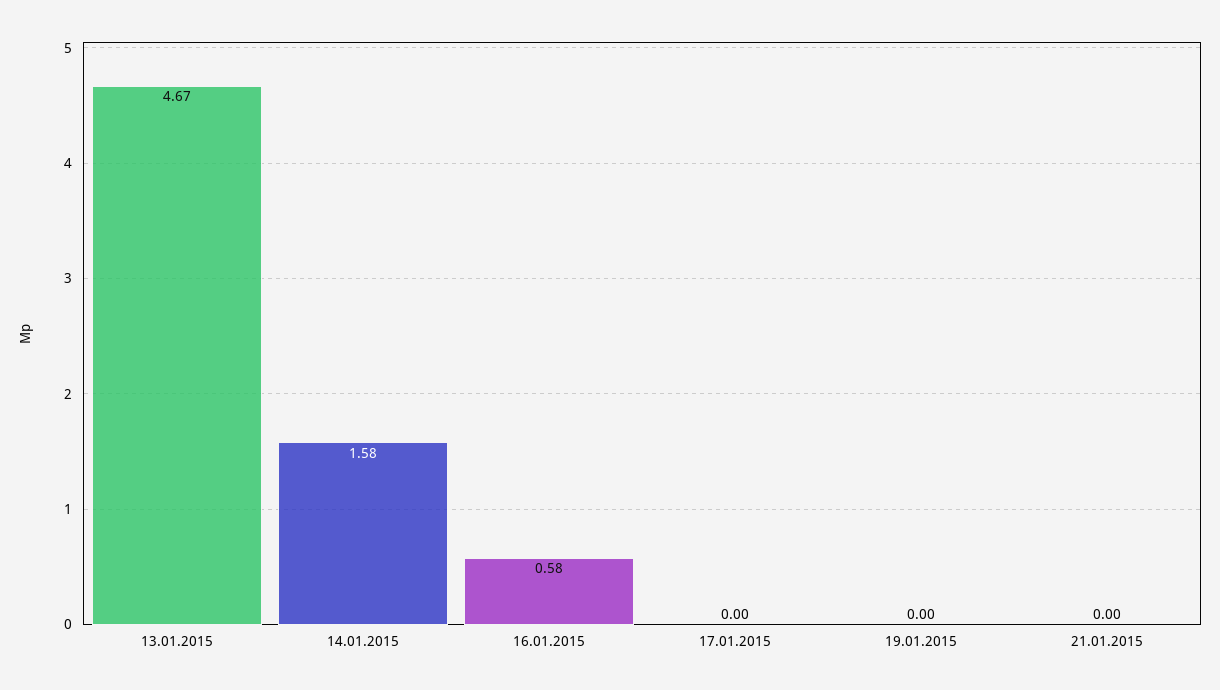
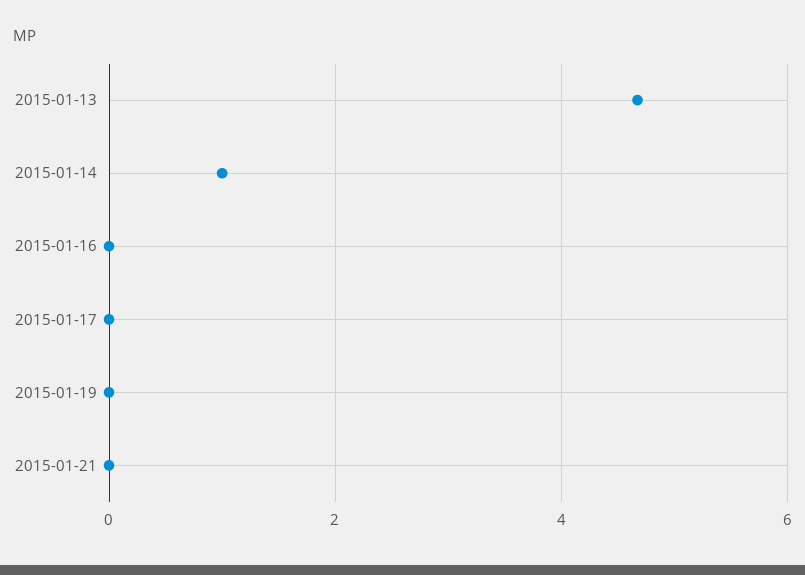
  {
    "13.01.2015": 4.67,
-   "14.01.2015": 1.58,
+   "14.01.2015": 1,
-   "16.01.2015": 0.58,
+   "16.01.2015": 0,
    "17.01.2015": 0,
    "19.01.2015": 0,
    "21.01.2015": 0
  }

